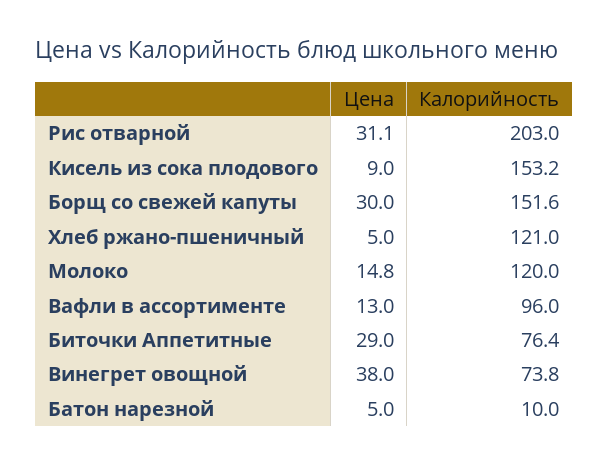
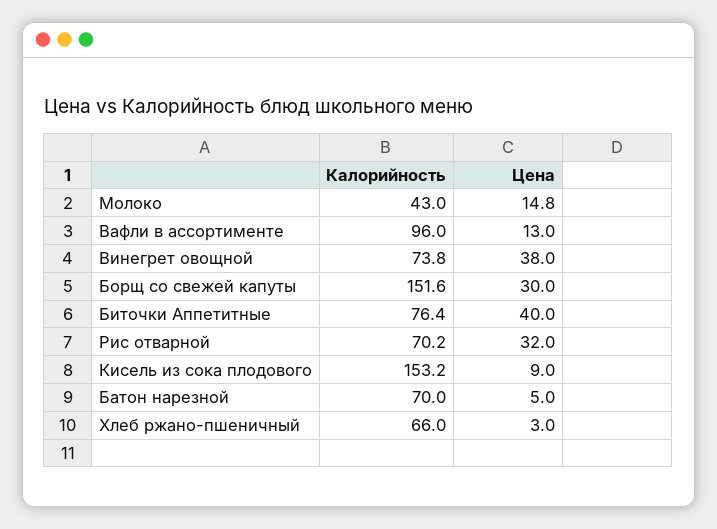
  {
    "Цена": {
-     "Рис отварной": 31.1,
+     "Рис отварной": 32,
      "Кисель из сока плодового": 9,
      "Борщ со свежей капуты": 30,
-     "Хлеб ржано-пшеничный": 5,
+     "Хлеб ржано-пшеничный": 3,
      "Молоко": 14.8,
      "Вафли в ассортименте": 13,
-     "Биточки Аппетитные": 29,
+     "Биточки Аппетитные": 40,
      "Винегрет овощной": 38,
      "Батон нарезной": 5
    },
    "Калорийность": {
-     "Рис отварной": 203,
+     "Рис отварной": 70.2,
      "Кисель из сока плодового": 153.2,
      "Борщ со свежей капуты": 151.6,
-     "Хлеб ржано-пшеничный": 121,
+     "Хлеб ржано-пшеничный": 66,
-     "Молоко": 120,
+     "Молоко": 43,
      "Вафли в ассортименте": 96,
      "Биточки Аппетитные": 76.4,
      "Винегрет овощной": 73.8,
-     "Батон нарезной": 10
+     "Батон нарезной": 70
    }
  }

